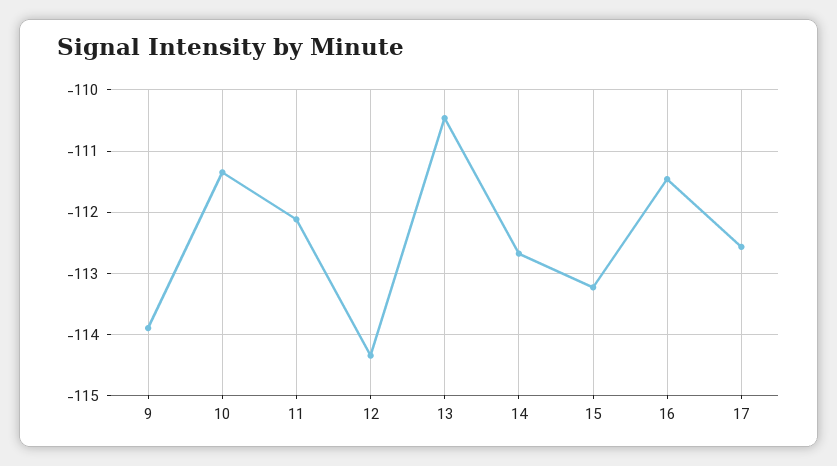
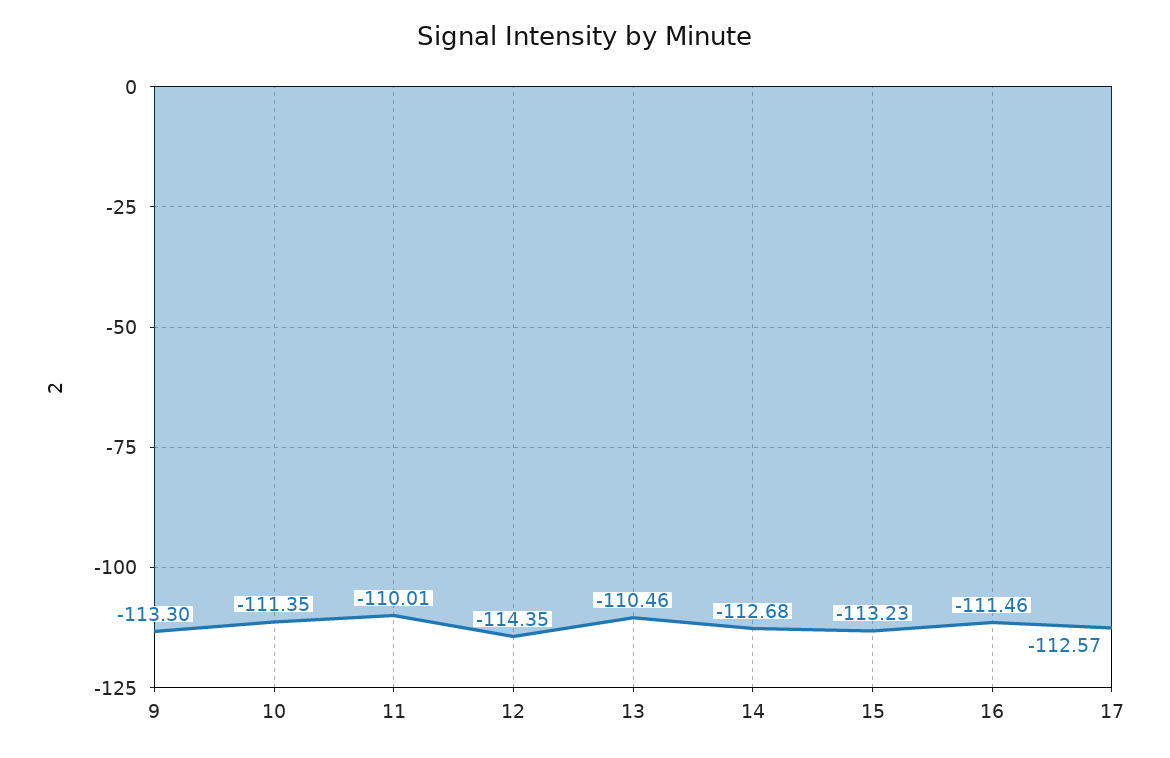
  {
-   "9": -113.9,
+   "9": -113.3,
    "10": -111.35,
-   "11": -112.1,
+   "11": -110.01,
    "12": -114.35,
    "13": -110.46,
    "14": -112.68,
    "15": -113.23,
    "16": -111.46,
    "17": -112.57
  }

